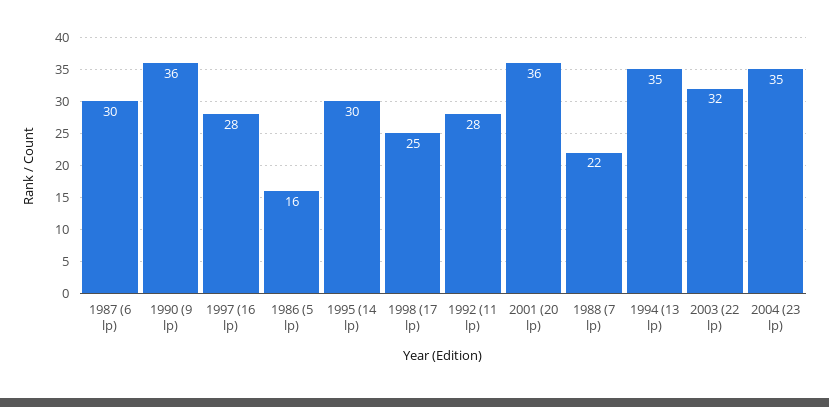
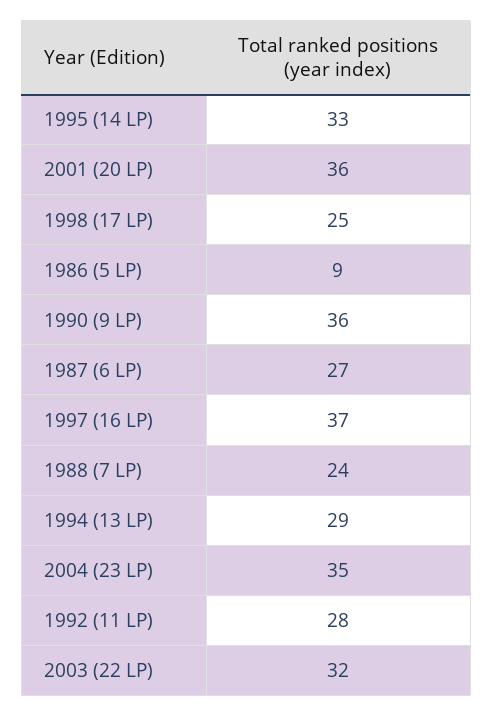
  {
-   "1987 (6 lp)": 30,
+   "1987 (6 lp)": 27,
    "1990 (9 lp)": 36,
-   "1997 (16 lp)": 28,
+   "1997 (16 lp)": 37,
-   "1986 (5 lp)": 16,
+   "1986 (5 lp)": 9,
-   "1995 (14 lp)": 30,
+   "1995 (14 lp)": 33,
    "1998 (17 lp)": 25,
    "1992 (11 lp)": 28,
    "2001 (20 lp)": 36,
-   "1988 (7 lp)": 22,
+   "1988 (7 lp)": 24,
-   "1994 (13 lp)": 35,
+   "1994 (13 lp)": 29,
    "2003 (22 lp)": 32,
    "2004 (23 lp)": 35
  }

